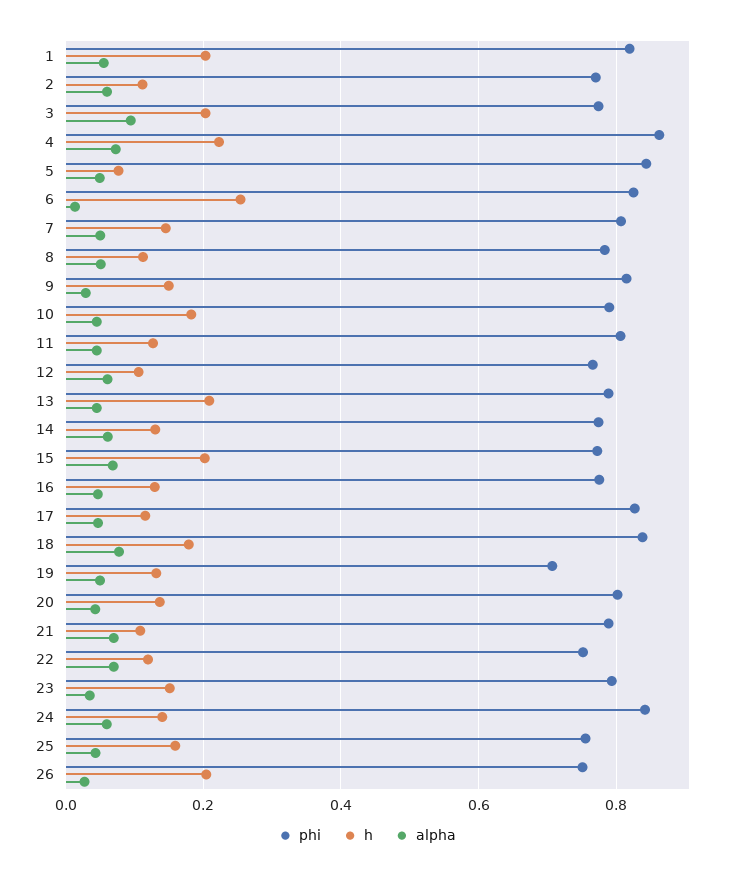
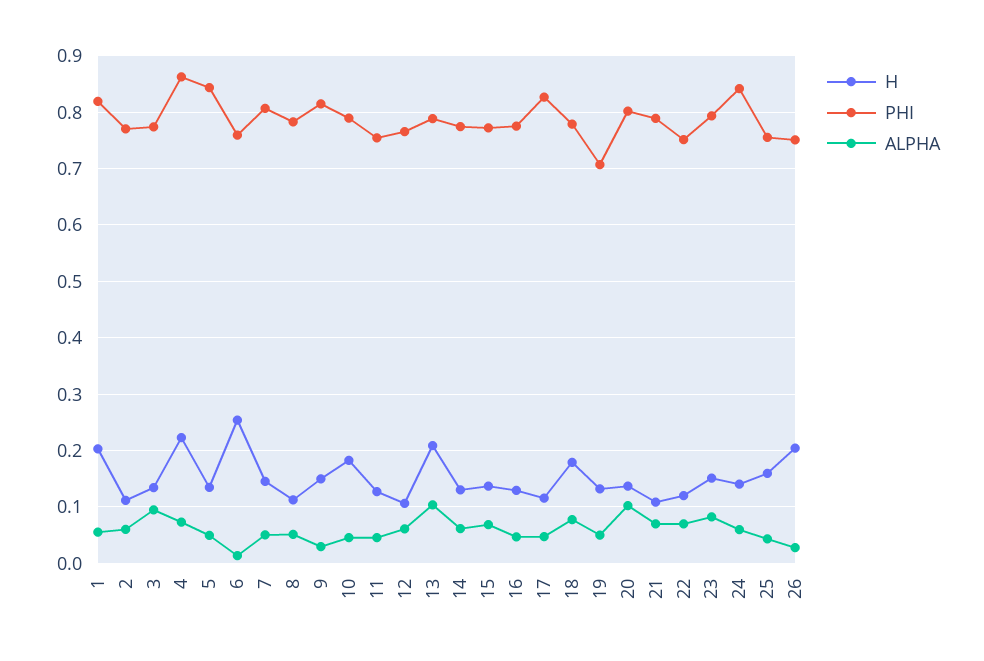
  {
    "phi": {
      "1": 0.82,
      "2": 0.78,
      "3": 0.78,
      "4": 0.86,
      "5": 0.84,
-     "6": 0.82,
+     "6": 0.76,
      "7": 0.8,
      "8": 0.78,
      "9": 0.82,
      "10": 0.78,
-     "11": 0.8,
+     "11": 0.76,
      "12": 0.76,
      "13": 0.78,
      "14": 0.78,
      "15": 0.78,
      "16": 0.78,
      "17": 0.82,
-     "18": 0.84,
+     "18": 0.78,
      "19": 0.7,
      "20": 0.8,
      "21": 0.78,
      "22": 0.76,
      "23": 0.8,
      "24": 0.84,
      "25": 0.76,
      "26": 0.76
    },
    "h": {
      "1": 0.2,
      "2": 0.12,
-     "3": 0.2,
+     "3": 0.14,
      "4": 0.22,
-     "5": 0.08,
+     "5": 0.14,
      "6": 0.26,
      "7": 0.14,
      "8": 0.12,
      "9": 0.14,
      "10": 0.18,
      "11": 0.12,
      "12": 0.1,
      "13": 0.2,
      "14": 0.14,
-     "15": 0.2,
+     "15": 0.14,
      "16": 0.12,
      "17": 0.12,
      "18": 0.18,
      "19": 0.14,
      "20": 0.14,
      "21": 0.1,
      "22": 0.12,
      "23": 0.16,
      "24": 0.14,
      "25": 0.16,
      "26": 0.2
    },
    "alpha": {
      "1": 0.06,
      "2": 0.06,
      "3": 0.1,
      "4": 0.08,
      "5": 0.04,
      "6": 0.02,
      "7": 0.06,
      "8": 0.06,
      "9": 0.02,
      "10": 0.04,
      "11": 0.04,
      "12": 0.06,
-     "13": 0.04,
+     "13": 0.1,
      "14": 0.06,
      "15": 0.06,
      "16": 0.04,
      "17": 0.04,
      "18": 0.08,
      "19": 0.06,
-     "20": 0.04,
+     "20": 0.1,
      "21": 0.06,
      "22": 0.08,
-     "23": 0.04,
+     "23": 0.08,
      "24": 0.06,
      "25": 0.04,
      "26": 0.02
    }
  }

